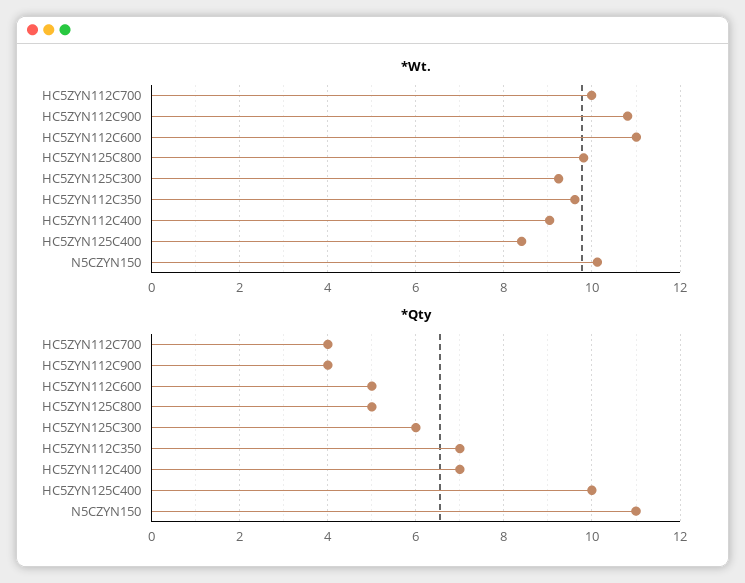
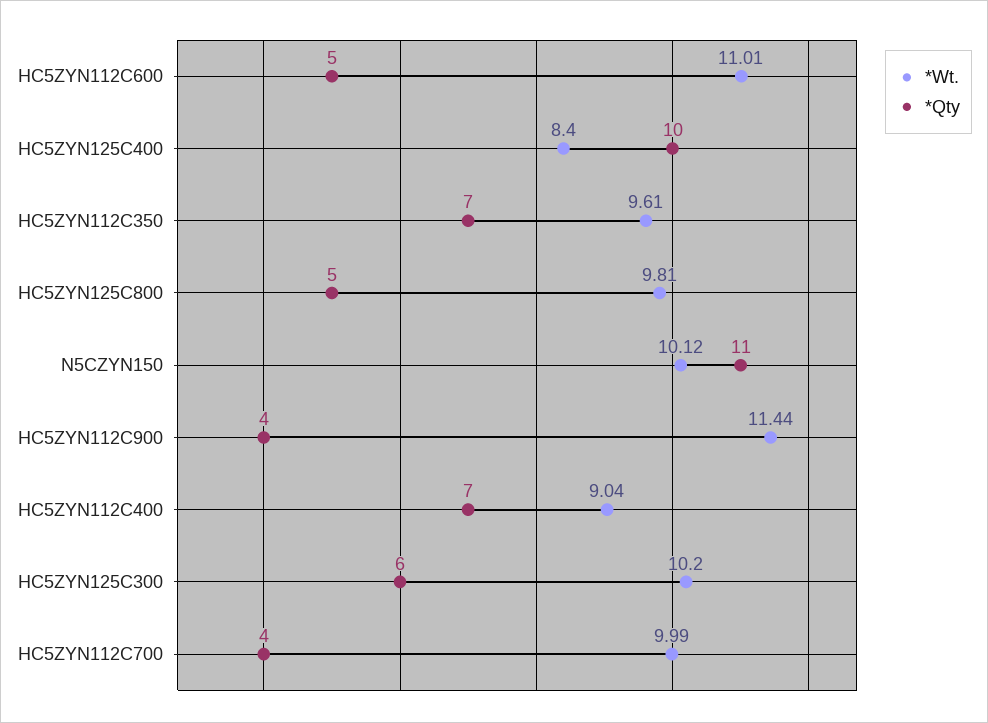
  {
    "*Wt.": {
      "HC5ZYN112C700": 9.99,
-     "HC5ZYN112C900": 10.8,
+     "HC5ZYN112C900": 11.44,
      "HC5ZYN112C600": 11.01,
      "HC5ZYN125C800": 9.81,
-     "HC5ZYN125C300": 9.2,
+     "HC5ZYN125C300": 10.2,
      "HC5ZYN112C350": 9.61,
      "HC5ZYN112C400": 9.04,
      "HC5ZYN125C400": 8.4,
      "N5CZYN150": 10.12
    },
    "*Qty": {
      "HC5ZYN112C700": 4,
      "HC5ZYN112C900": 4,
      "HC5ZYN112C600": 5,
      "HC5ZYN125C800": 5,
      "HC5ZYN125C300": 6,
      "HC5ZYN112C350": 7,
      "HC5ZYN112C400": 7,
      "HC5ZYN125C400": 10,
      "N5CZYN150": 11
    }
  }

